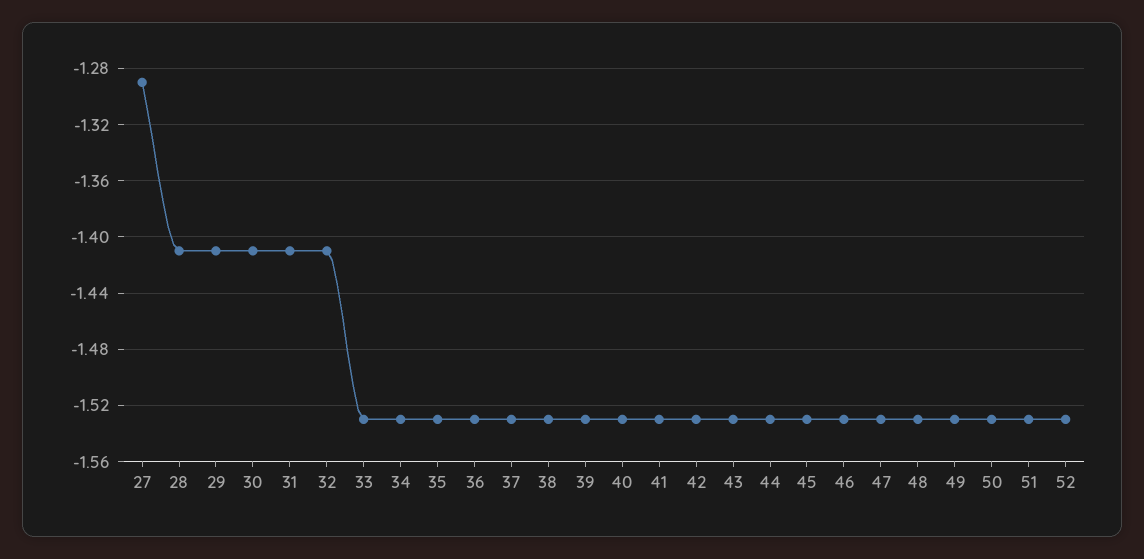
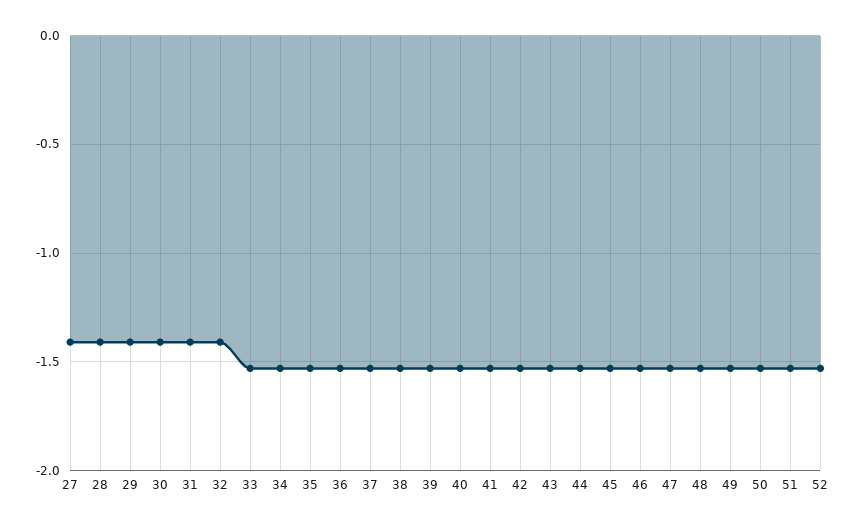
  {
-   "27": -1.29,
+   "27": -1.4,
    "28": -1.41,
    "29": -1.41,
    "30": -1.41,
    "31": -1.41,
    "32": -1.41,
    "33": -1.53,
    "34": -1.53,
    "35": -1.53,
    "36": -1.53,
    "37": -1.53,
    "38": -1.53,
    "39": -1.53,
    "40": -1.53,
    "41": -1.53,
    "42": -1.53,
    "43": -1.53,
    "44": -1.53,
    "45": -1.53,
    "46": -1.53,
    "47": -1.53,
    "48": -1.53,
    "49": -1.53,
    "50": -1.53,
    "51": -1.53,
    "52": -1.53
  }

